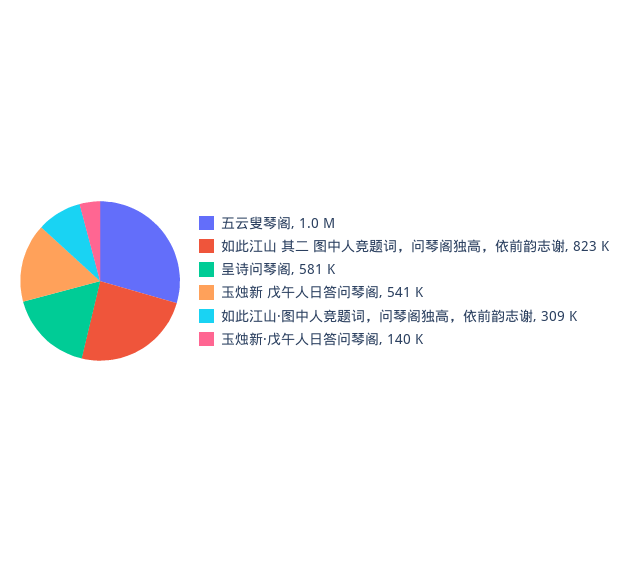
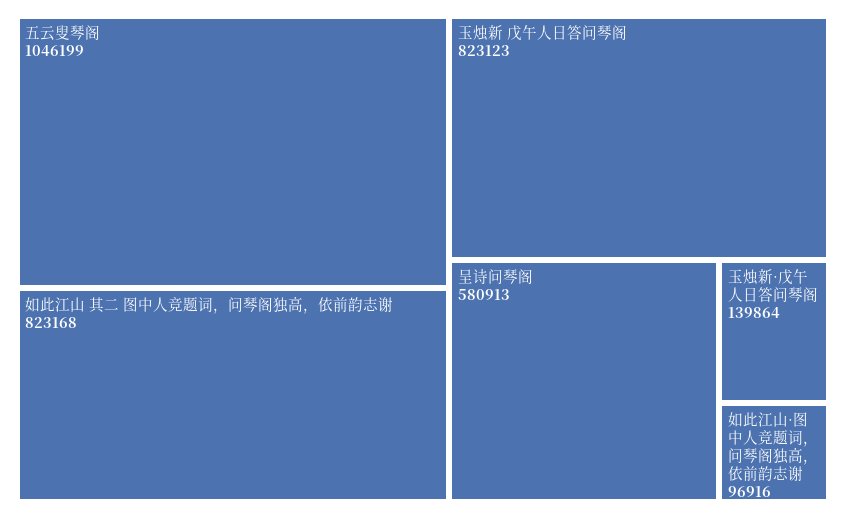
  {
    "五云叟琴阁": 1046199,
    "如此江山 其二 图中人竞题词，问琴阁独高，依前韵志谢": 823168,
    "呈诗问琴阁": 580913,
-   "玉烛新 戊午人日答问琴阁": 541000,
+   "玉烛新 戊午人日答问琴阁": 823123,
-   "如此江山·图中人竞题词，问琴阁独高，依前韵志谢": 309000,
+   "如此江山·图中人竞题词，问琴阁独高，依前韵志谢": 96916,
    "玉烛新·戊午人日答问琴阁": 139864
  }

